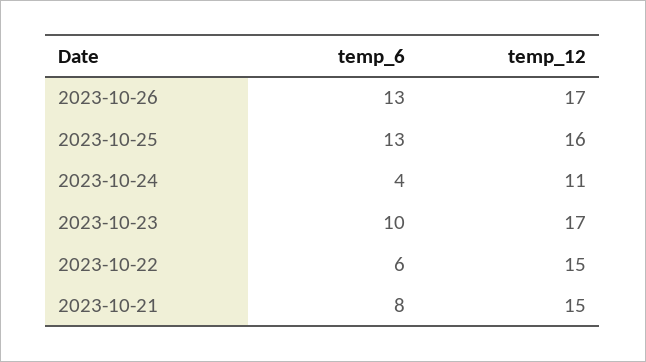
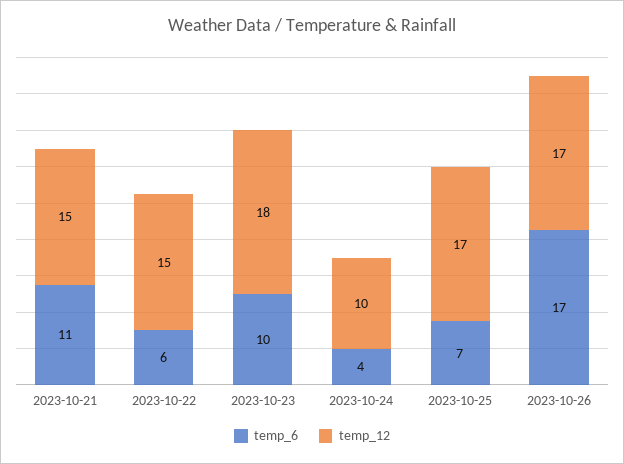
  {
    "temp_6": {
-     "2023-10-26": 13,
+     "2023-10-26": 17,
-     "2023-10-25": 13,
+     "2023-10-25": 7,
      "2023-10-24": 4,
      "2023-10-23": 10,
      "2023-10-22": 6,
-     "2023-10-21": 8
+     "2023-10-21": 11
    },
    "temp_12": {
      "2023-10-26": 17,
-     "2023-10-25": 16,
+     "2023-10-25": 17,
-     "2023-10-24": 11,
+     "2023-10-24": 10,
-     "2023-10-23": 17,
+     "2023-10-23": 18,
      "2023-10-22": 15,
      "2023-10-21": 15
    }
  }

